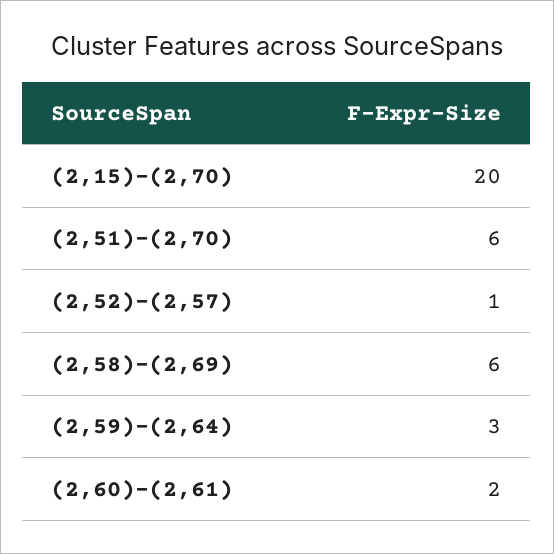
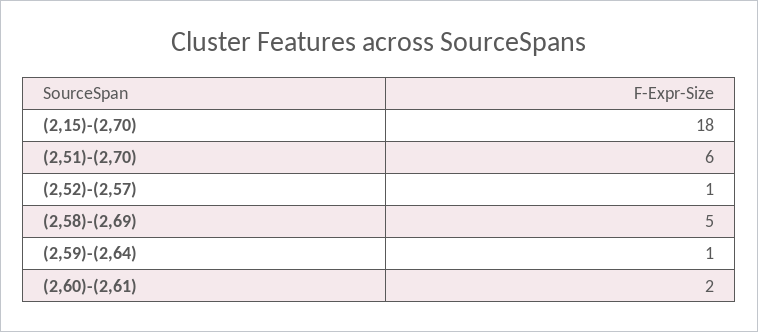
  {
-   "(2,15)-(2,70)": 20,
+   "(2,15)-(2,70)": 18,
    "(2,51)-(2,70)": 6,
    "(2,52)-(2,57)": 1,
-   "(2,58)-(2,69)": 6,
+   "(2,58)-(2,69)": 5,
-   "(2,59)-(2,64)": 3,
+   "(2,59)-(2,64)": 1,
    "(2,60)-(2,61)": 2
  }

